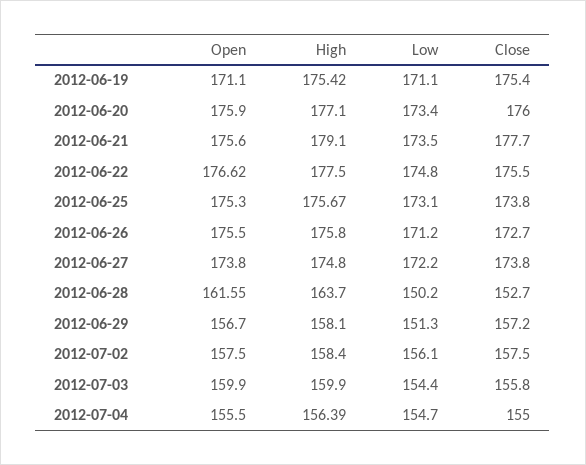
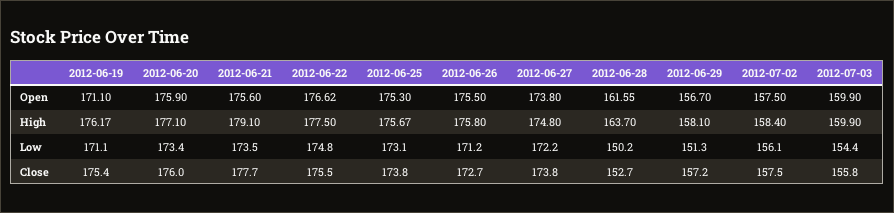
  {
    "Open": {
      "2012-06-19": 171.1,
      "2012-06-20": 175.9,
      "2012-06-21": 175.6,
      "2012-06-22": 176.62,
      "2012-06-25": 175.3,
      "2012-06-26": 175.5,
      "2012-06-27": 173.8,
      "2012-06-28": 161.55,
      "2012-06-29": 156.7,
      "2012-07-02": 157.5,
-     "2012-07-03": 159.9,
+     "2012-07-03": 159.9
-     "2012-07-04": 155.5
    },
    "High": {
-     "2012-06-19": 175.42,
+     "2012-06-19": 176.17,
      "2012-06-20": 177.1,
      "2012-06-21": 179.1,
      "2012-06-22": 177.5,
      "2012-06-25": 175.67,
      "2012-06-26": 175.8,
      "2012-06-27": 174.8,
      "2012-06-28": 163.7,
      "2012-06-29": 158.1,
      "2012-07-02": 158.4,
-     "2012-07-03": 159.9,
+     "2012-07-03": 159.9
-     "2012-07-04": 156.39
    },
    "Low": {
      "2012-06-19": 171.1,
      "2012-06-20": 173.4,
      "2012-06-21": 173.5,
      "2012-06-22": 174.8,
      "2012-06-25": 173.1,
      "2012-06-26": 171.2,
      "2012-06-27": 172.2,
      "2012-06-28": 150.2,
      "2012-06-29": 151.3,
      "2012-07-02": 156.1,
-     "2012-07-03": 154.4,
+     "2012-07-03": 154.4
-     "2012-07-04": 154.7
    },
    "Close": {
      "2012-06-19": 175.4,
      "2012-06-20": 176,
      "2012-06-21": 177.7,
      "2012-06-22": 175.5,
      "2012-06-25": 173.8,
      "2012-06-26": 172.7,
      "2012-06-27": 173.8,
      "2012-06-28": 152.7,
      "2012-06-29": 157.2,
      "2012-07-02": 157.5,
-     "2012-07-03": 155.8,
+     "2012-07-03": 155.8
-     "2012-07-04": 155
    }
  }

